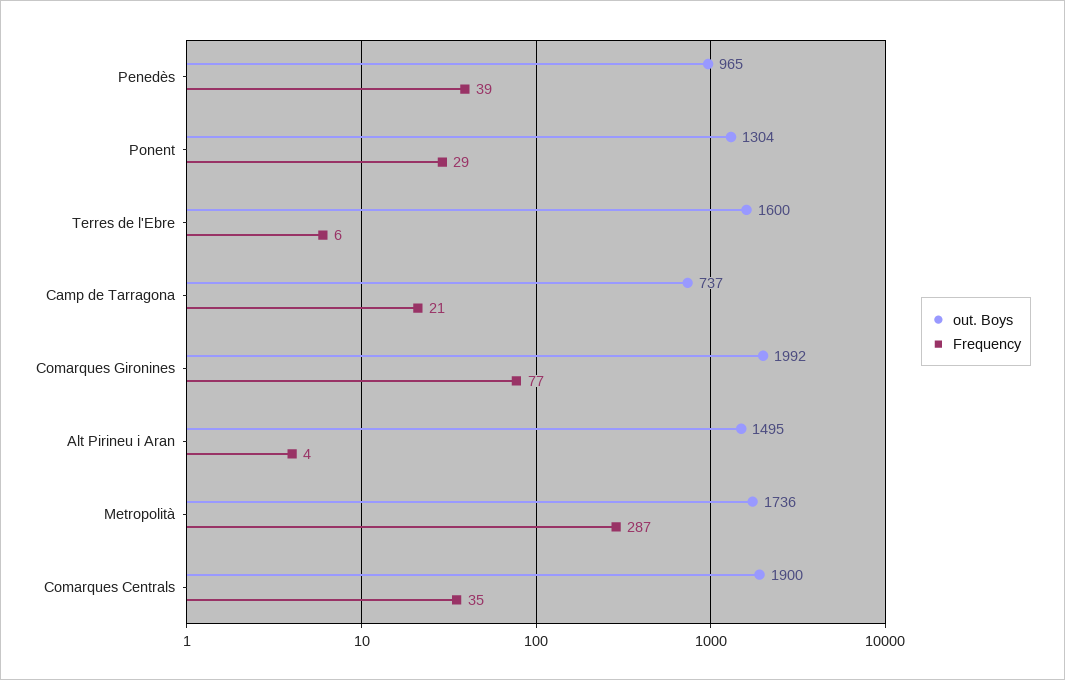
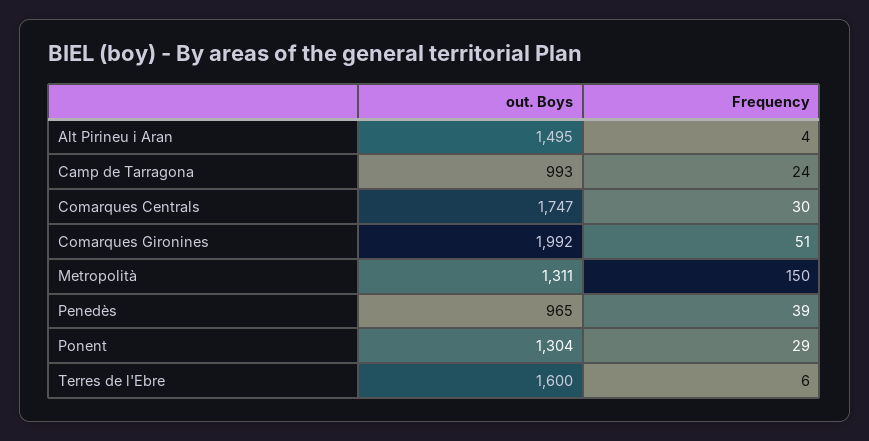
  {
    "out. Boys": {
      "Penedès": 965,
      "Ponent": 1304,
      "Terres de l'Ebre": 1600,
-     "Camp de Tarragona": 737,
+     "Camp de Tarragona": 993,
      "Comarques Gironines": 1992,
      "Alt Pirineu i Aran": 1495,
-     "Metropolità": 1736,
+     "Metropolità": 1311,
-     "Comarques Centrals": 1900
+     "Comarques Centrals": 1747
    },
    "Frequency": {
      "Penedès": 39,
      "Ponent": 29,
      "Terres de l'Ebre": 6,
-     "Camp de Tarragona": 21,
+     "Camp de Tarragona": 24,
-     "Comarques Gironines": 77,
+     "Comarques Gironines": 51,
      "Alt Pirineu i Aran": 4,
-     "Metropolità": 287,
+     "Metropolità": 150,
-     "Comarques Centrals": 35
+     "Comarques Centrals": 30
    }
  }

